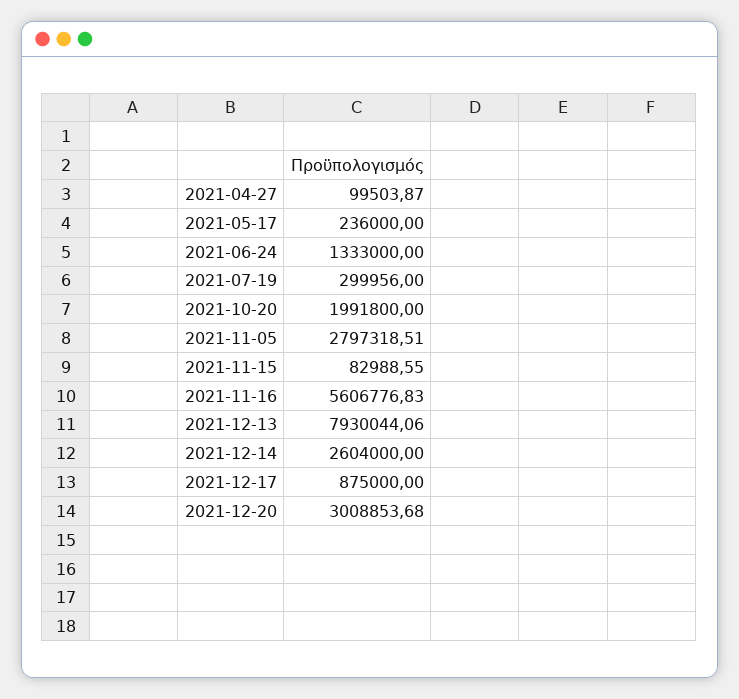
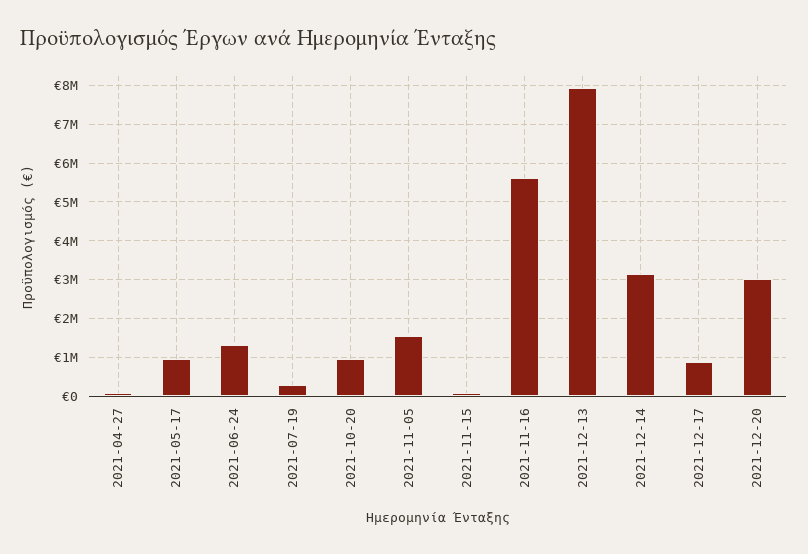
  {
    "2021-04-27": 99503.87,
-   "2021-05-17": 236000,
+   "2021-05-17": 1000000,
    "2021-06-24": 1333000,
    "2021-07-19": 299956,
-   "2021-10-20": 1991800,
+   "2021-10-20": 1000000,
-   "2021-11-05": 2797318.51,
+   "2021-11-05": 1600000,
    "2021-11-15": 82988.55,
    "2021-11-16": 5606776.83,
    "2021-12-13": 7930044.06,
-   "2021-12-14": 2604000,
+   "2021-12-14": 3200000,
    "2021-12-17": 875000,
    "2021-12-20": 3008853.68
  }

